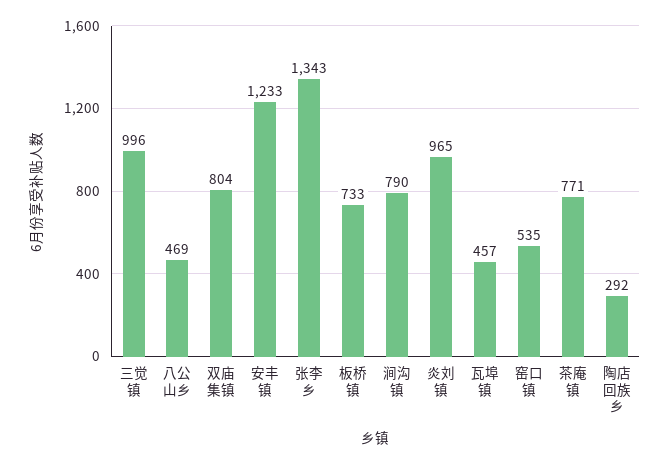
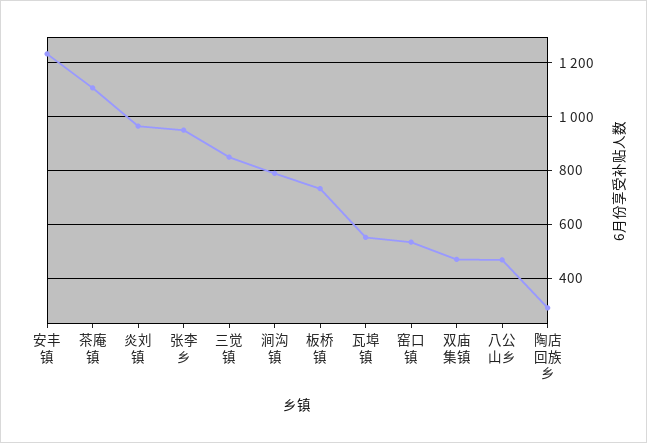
  {
-   "三觉镇": 996,
+   "三觉镇": 850,
    "八公山乡": 469,
-   "双庙集镇": 804,
+   "双庙集镇": 475,
    "安丰镇": 1233,
-   "张李乡": 1343,
+   "张李乡": 950,
    "板桥镇": 733,
    "涧沟镇": 790,
    "炎刘镇": 965,
-   "瓦埠镇": 457,
+   "瓦埠镇": 550,
    "窑口镇": 535,
-   "茶庵镇": 771,
+   "茶庵镇": 1100,
    "陶店回族乡": 292
  }

